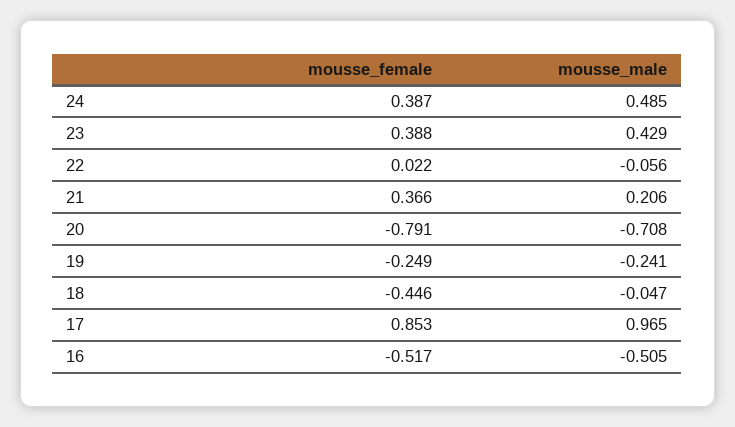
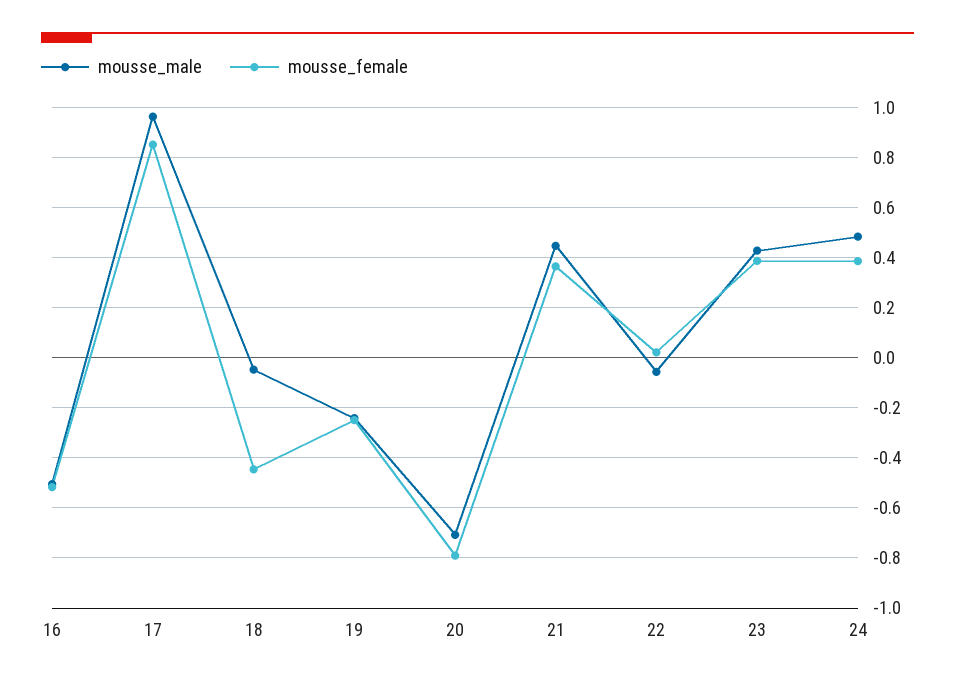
  {
    "mousse_female": {
      "24": 0.387,
      "23": 0.388,
      "22": 0.022,
      "21": 0.366,
      "20": -0.791,
      "19": -0.249,
      "18": -0.446,
      "17": 0.853,
      "16": -0.517
    },
    "mousse_male": {
      "24": 0.485,
      "23": 0.429,
      "22": -0.056,
-     "21": 0.206,
+     "21": 0.45,
      "20": -0.708,
      "19": -0.241,
      "18": -0.047,
      "17": 0.965,
      "16": -0.505
    }
  }

